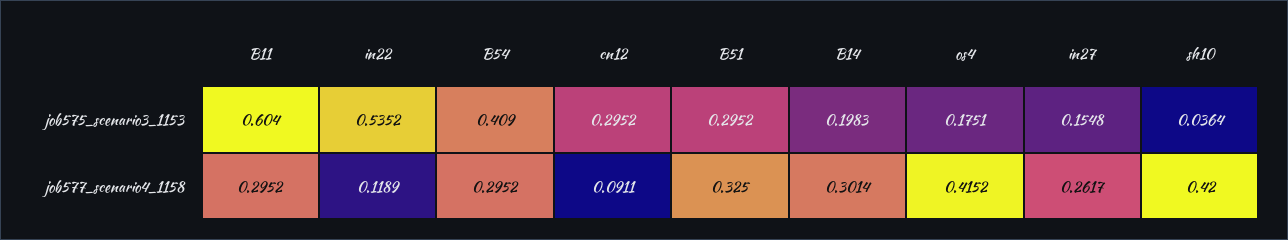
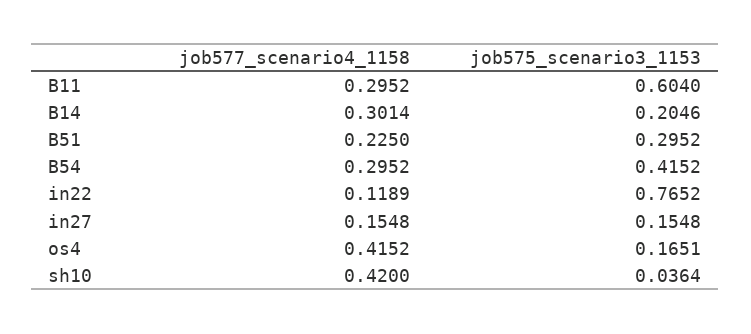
  {
    "B11": {
      "job575_scenario3_1153": 0.604,
      "job577_scenario4_1158": 0.2952
    },
    "in22": {
-     "job575_scenario3_1153": 0.5352,
+     "job575_scenario3_1153": 0.7652,
      "job577_scenario4_1158": 0.1189
    },
    "B54": {
-     "job575_scenario3_1153": 0.409,
+     "job575_scenario3_1153": 0.4152,
      "job577_scenario4_1158": 0.2952
    },
-   "cn12": {
-     "job575_scenario3_1153": 0.2952,
-     "job577_scenario4_1158": 0.0911
-   },
    "B51": {
      "job575_scenario3_1153": 0.2952,
-     "job577_scenario4_1158": 0.325
+     "job577_scenario4_1158": 0.225
    },
    "B14": {
-     "job575_scenario3_1153": 0.1983,
+     "job575_scenario3_1153": 0.2046,
      "job577_scenario4_1158": 0.3014
    },
    "os4": {
-     "job575_scenario3_1153": 0.1751,
+     "job575_scenario3_1153": 0.1651,
      "job577_scenario4_1158": 0.4152
    },
    "in27": {
      "job575_scenario3_1153": 0.1548,
-     "job577_scenario4_1158": 0.2617
+     "job577_scenario4_1158": 0.1548
    },
    "sh10": {
      "job575_scenario3_1153": 0.0364,
      "job577_scenario4_1158": 0.42
    }
  }

